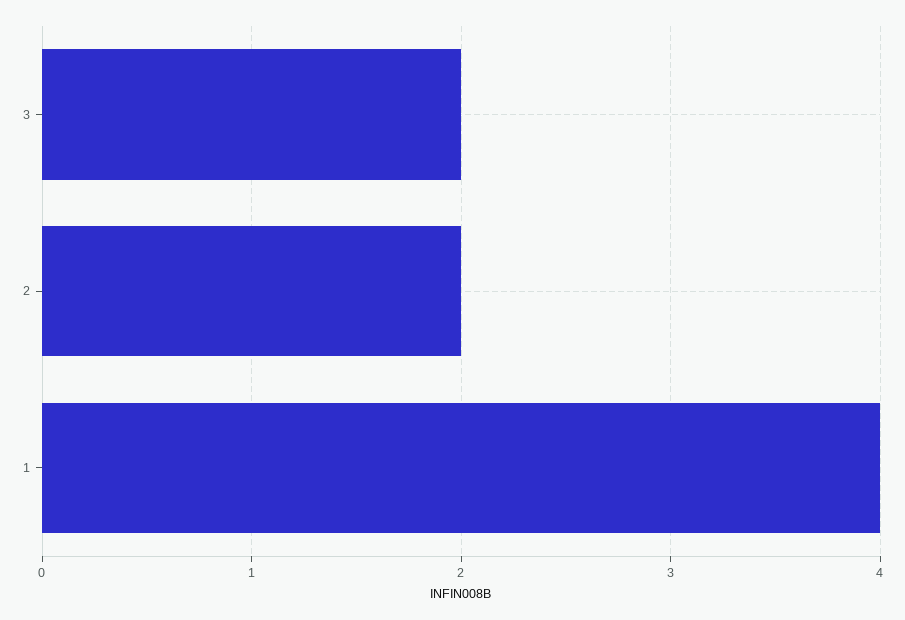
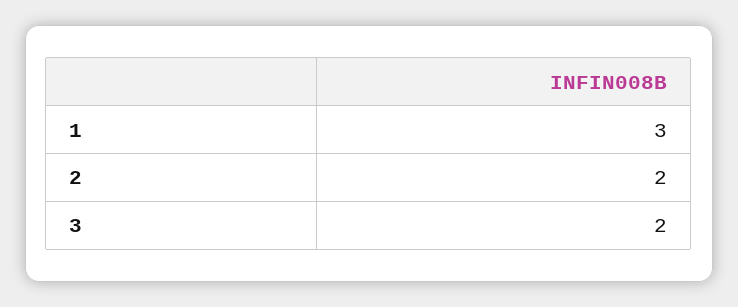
  {
    "3": 2,
    "2": 2,
-   "1": 4
+   "1": 3
  }

